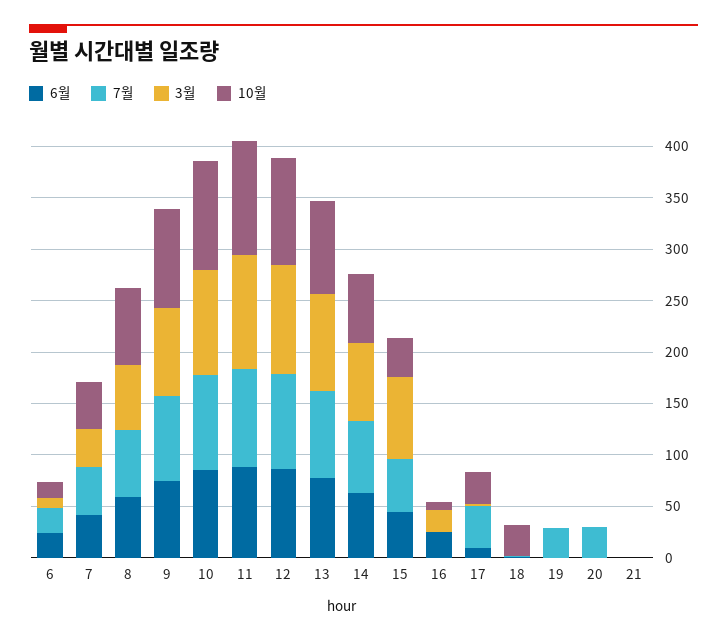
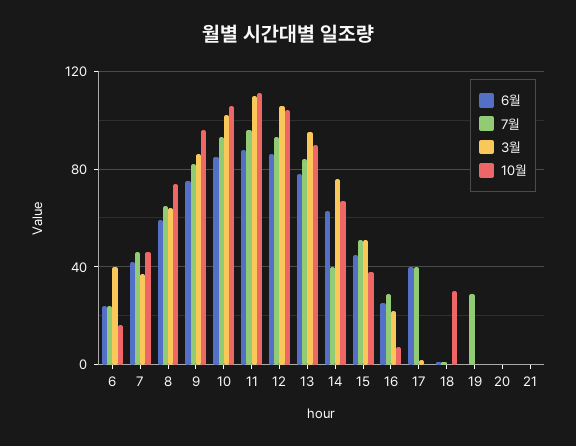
  {
    "6월": {
      "6": 25,
      "7": 40,
      "8": 60,
      "9": 75,
      "10": 85,
      "11": 90,
      "12": 85,
      "13": 80,
      "14": 65,
      "15": 45,
      "16": 25,
-     "17": 10,
+     "17": 40,
      "18": 0,
      "19": 0,
      "20": 0,
      "21": 0
    },
    "7월": {
      "6": 25,
      "7": 45,
      "8": 65,
      "9": 80,
      "10": 95,
      "11": 95,
      "12": 95,
      "13": 85,
-     "14": 70,
+     "14": 40,
      "15": 50,
-     "16": 0,
+     "16": 30,
      "17": 40,
      "18": 0,
      "19": 30,
-     "20": 30,
+     "20": 0,
      "21": 0
    },
    "3월": {
-     "6": 10,
+     "6": 40,
      "7": 35,
      "8": 65,
      "9": 85,
      "10": 100,
      "11": 110,
      "12": 105,
      "13": 95,
      "14": 75,
-     "15": 80,
+     "15": 50,
      "16": 20,
      "17": 0,
      "18": 0,
      "19": 0,
      "20": 0,
      "21": 0
    },
    "10월": {
      "6": 15,
      "7": 45,
      "8": 75,
      "9": 95,
      "10": 105,
      "11": 110,
      "12": 105,
      "13": 90,
      "14": 65,
      "15": 40,
      "16": 5,
-     "17": 30,
+     "17": 0,
      "18": 30,
      "19": 0,
      "20": 0,
      "21": 0
    }
  }

